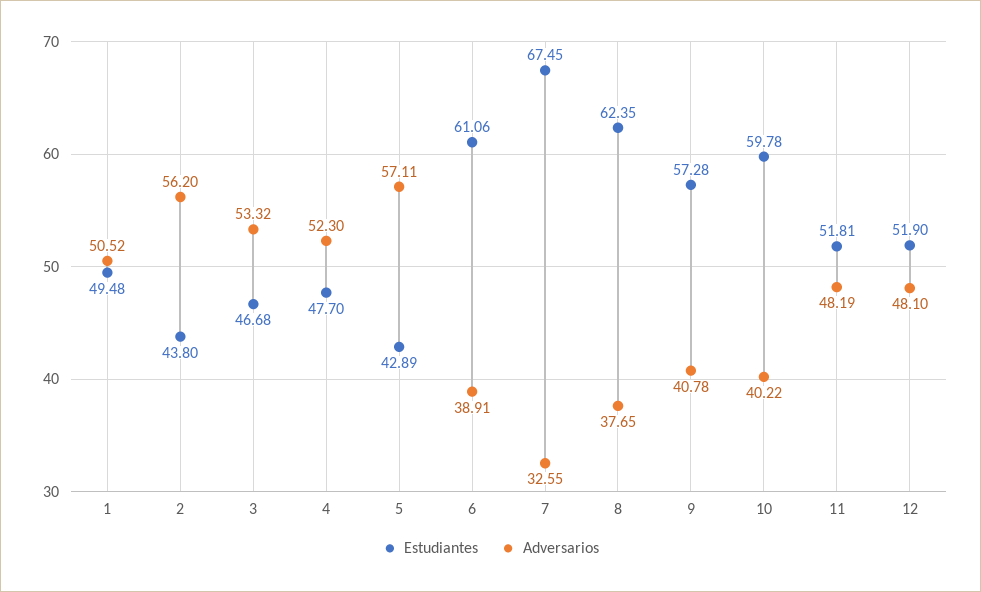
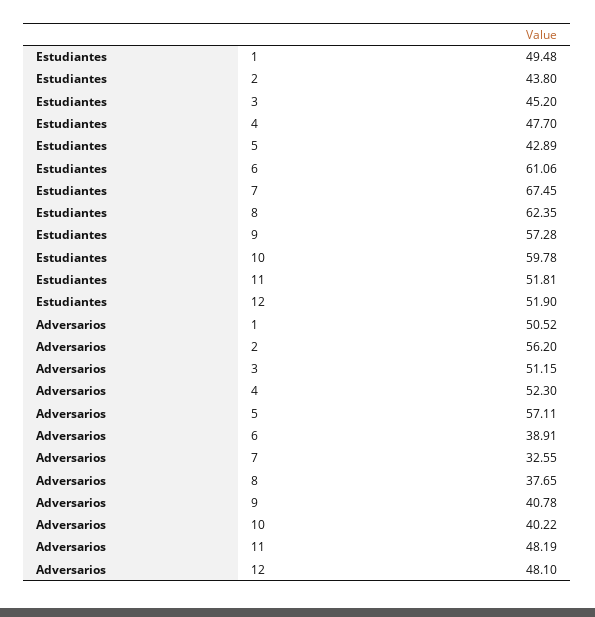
  {
    "Estudiantes": {
      "1": 49.48,
      "2": 43.8,
-     "3": 46.68,
+     "3": 45.2,
      "4": 47.7,
      "5": 42.89,
      "6": 61.06,
      "7": 67.45,
      "8": 62.35,
      "9": 57.28,
      "10": 59.78,
      "11": 51.81,
      "12": 51.9
    },
    "Adversarios": {
      "1": 50.52,
      "2": 56.2,
-     "3": 53.32,
+     "3": 51.15,
      "4": 52.3,
      "5": 57.11,
      "6": 38.91,
      "7": 32.55,
      "8": 37.65,
      "9": 40.78,
      "10": 40.22,
      "11": 48.19,
      "12": 48.1
    }
  }

